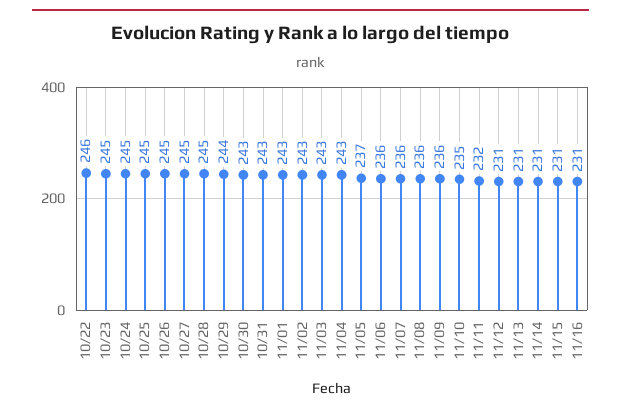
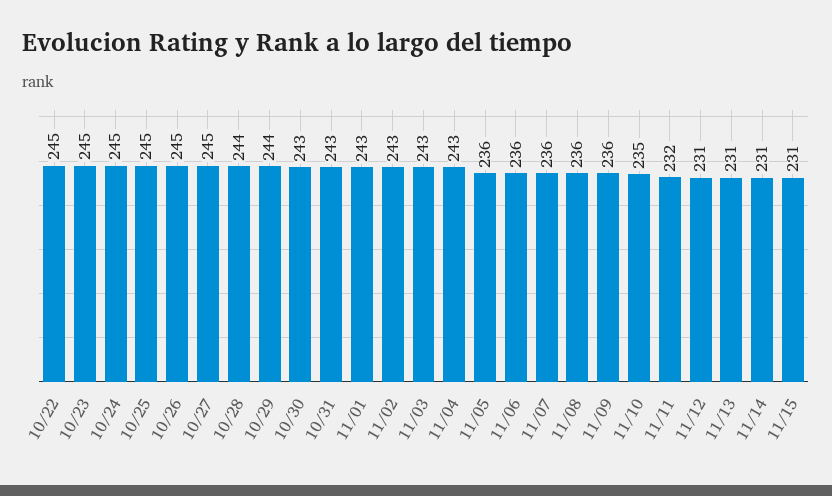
  {
-   "10/22": 246,
+   "10/22": 245,
    "10/23": 245,
    "10/24": 245,
    "10/25": 245,
    "10/26": 245,
    "10/27": 245,
-   "10/28": 245,
+   "10/28": 244,
    "10/29": 244,
    "10/30": 243,
    "10/31": 243,
    "11/01": 243,
    "11/02": 243,
    "11/03": 243,
    "11/04": 243,
-   "11/05": 237,
+   "11/05": 236,
    "11/06": 236,
    "11/07": 236,
    "11/08": 236,
    "11/09": 236,
    "11/10": 235,
    "11/11": 232,
    "11/12": 231,
    "11/13": 231,
    "11/14": 231,
-   "11/15": 231,
+   "11/15": 231
-   "11/16": 231
  }

